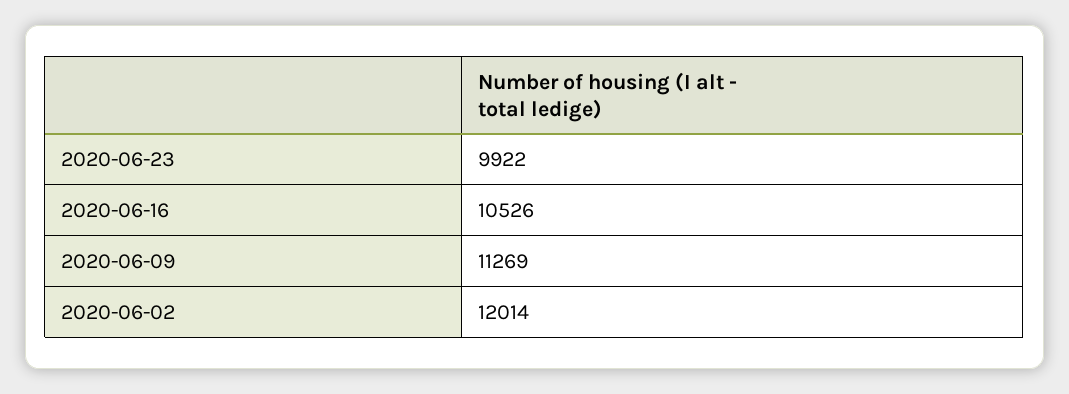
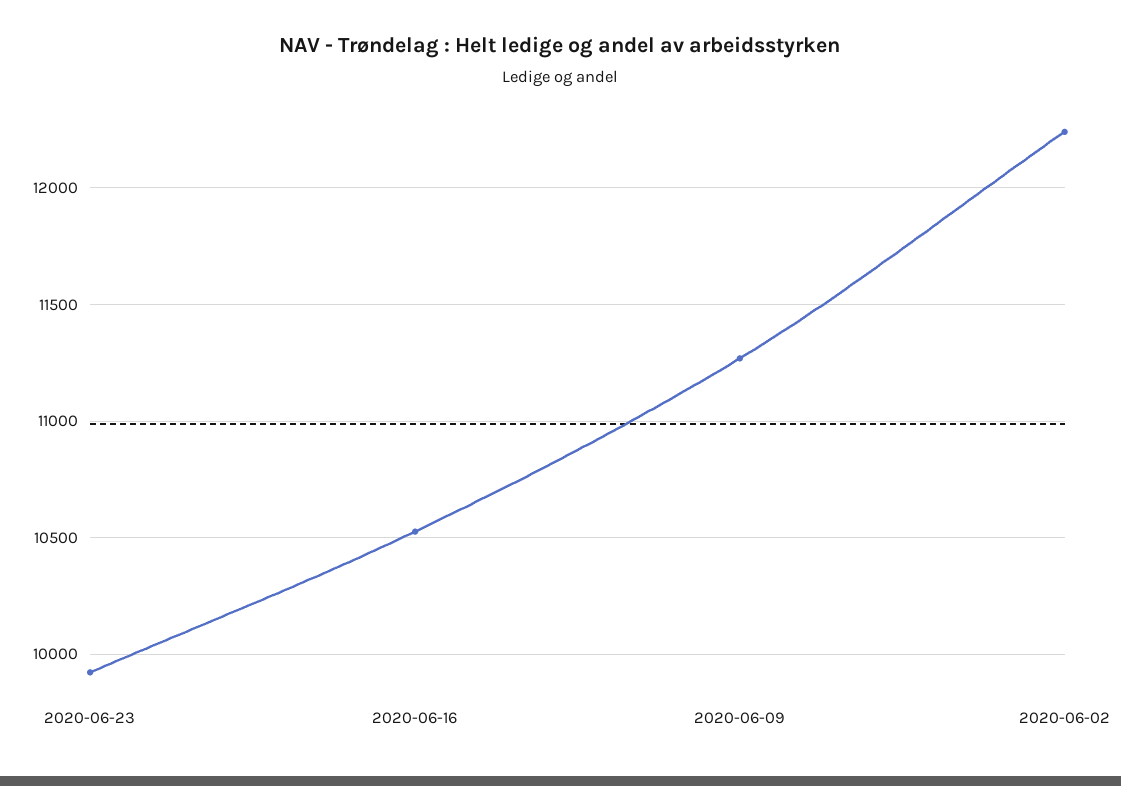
  {
    "2020-06-23": 9922,
    "2020-06-16": 10526,
    "2020-06-09": 11269,
-   "2020-06-02": 12014
+   "2020-06-02": 12250
  }

